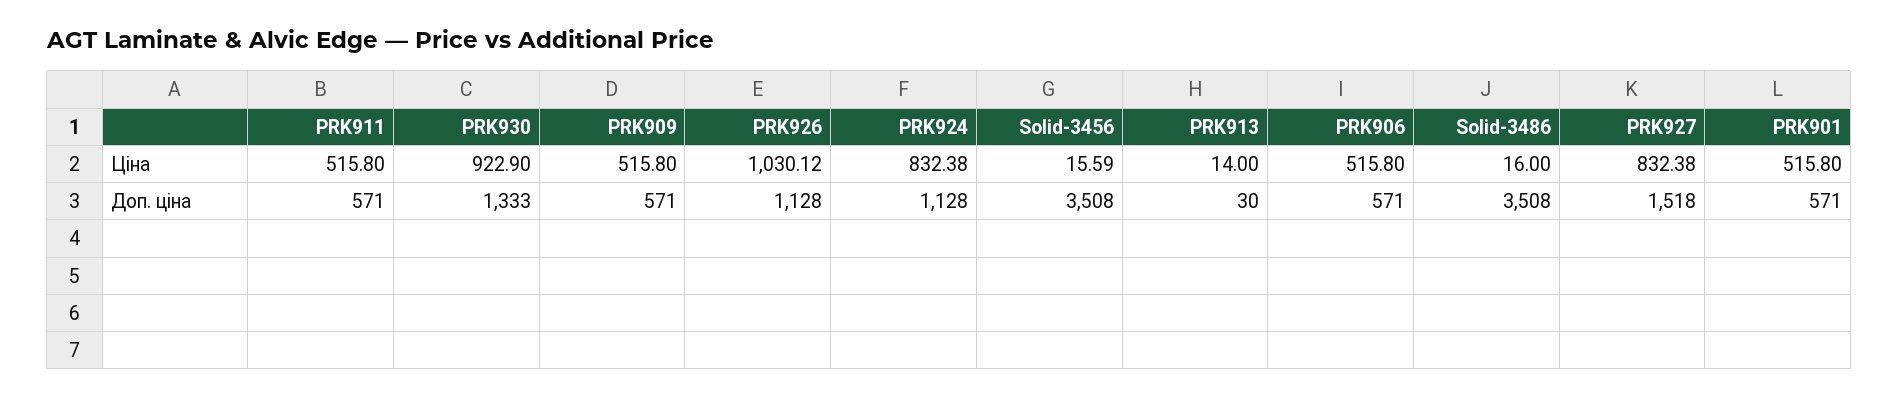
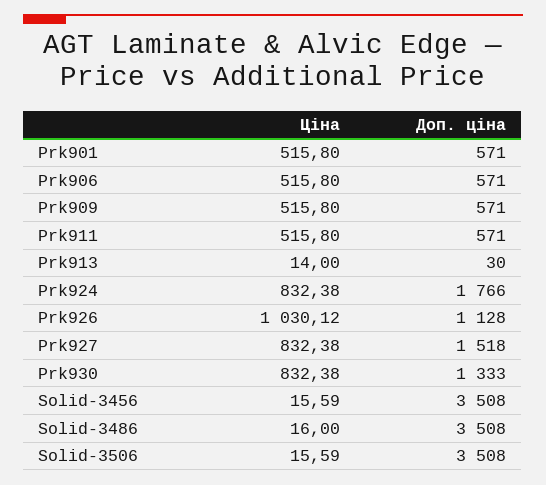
  {
    "PRK911": {
      "Ціна": 515.8,
      "Доп. ціна": 571
    },
    "PRK930": {
-     "Ціна": 922.9,
+     "Ціна": 832.38,
      "Доп. ціна": 1333
    },
    "PRK909": {
      "Ціна": 515.8,
      "Доп. ціна": 571
    },
    "PRK926": {
      "Ціна": 1030.12,
      "Доп. ціна": 1128
    },
    "PRK924": {
      "Ціна": 832.38,
-     "Доп. ціна": 1128
+     "Доп. ціна": 1766
    },
    "Solid-3456": {
      "Ціна": 15.59,
      "Доп. ціна": 3508
    },
    "PRK913": {
      "Ціна": 14,
      "Доп. ціна": 30
    },
    "PRK906": {
      "Ціна": 515.8,
      "Доп. ціна": 571
    },
    "Solid-3486": {
      "Ціна": 16,
      "Доп. ціна": 3508
    },
    "PRK927": {
      "Ціна": 832.38,
      "Доп. ціна": 1518
    },
    "PRK901": {
      "Ціна": 515.8,
      "Доп. ціна": 571
-   }
+   },
+   "Solid-3506": {
+     "Ціна": 15.59,
+     "Доп. ціна": 3508
+   }
  }

